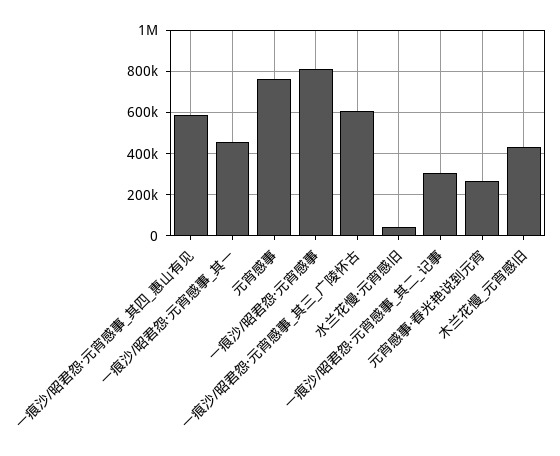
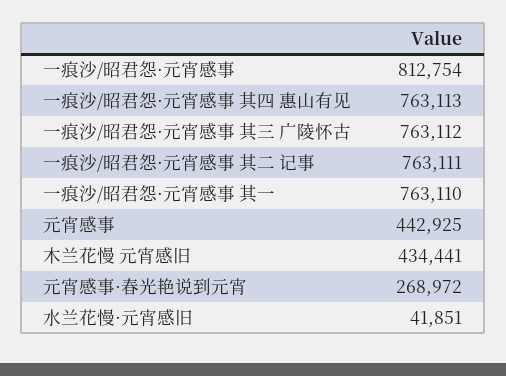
  {
-   "一痕沙/昭君怨·元宵感事_其四_惠山有见": 600000,
+   "一痕沙/昭君怨·元宵感事_其四_惠山有见": 763113,
-   "一痕沙/昭君怨·元宵感事_其一": 450000,
+   "一痕沙/昭君怨·元宵感事_其一": 763110,
-   "元宵感事": 750000,
+   "元宵感事": 442925,
    "一痕沙/昭君怨·元宵感事": 812754,
-   "一痕沙/昭君怨·元宵感事_其三_广陵怀古": 600000,
+   "一痕沙/昭君怨·元宵感事_其三_广陵怀古": 763112,
    "水兰花慢·元宵感旧": 41851,
-   "一痕沙/昭君怨·元宵感事_其二_记事": 300000,
+   "一痕沙/昭君怨·元宵感事_其二_记事": 763111,
    "元宵感事·春光艳说到元宵": 268972,
    "木兰花慢_元宵感旧": 434441
  }

